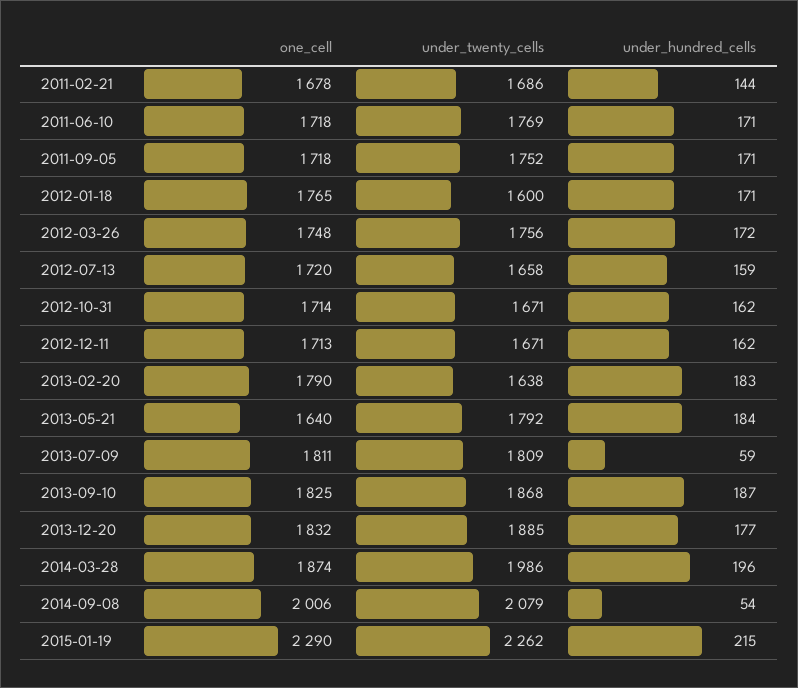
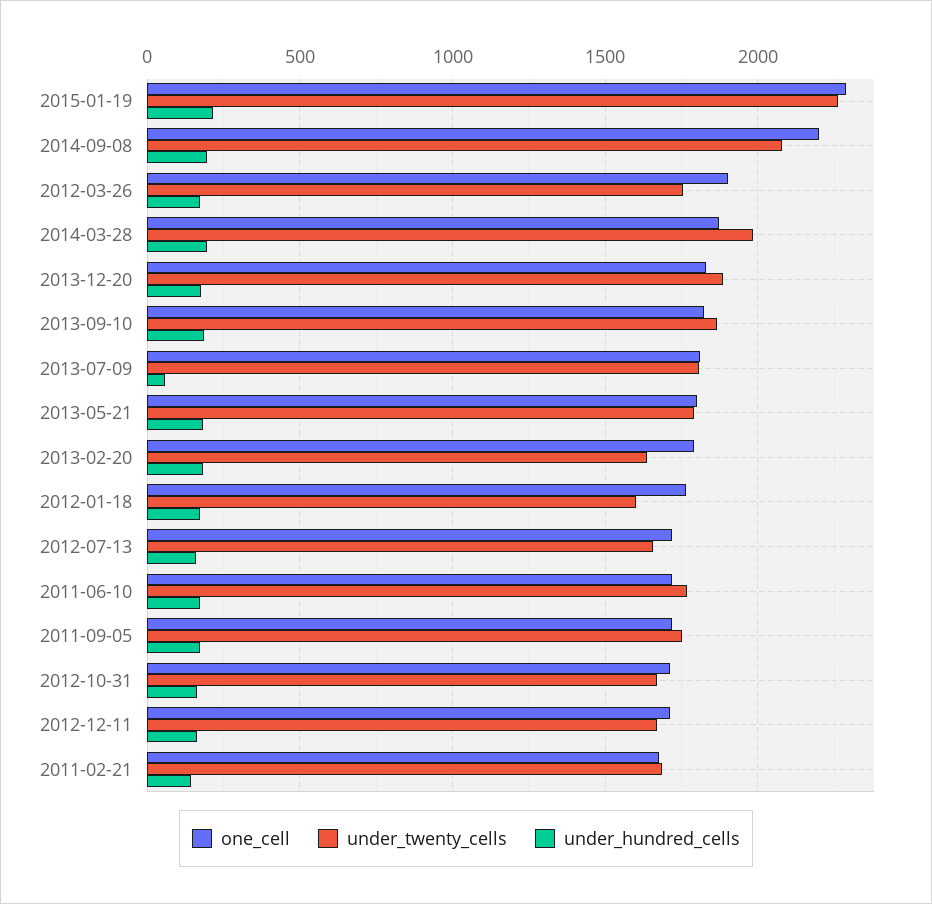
  {
    "one_cell": {
      "2011-02-21": 1678,
      "2011-06-10": 1718,
      "2011-09-05": 1718,
      "2012-01-18": 1765,
-     "2012-03-26": 1748,
+     "2012-03-26": 1900,
      "2012-07-13": 1720,
      "2012-10-31": 1714,
      "2012-12-11": 1713,
      "2013-02-20": 1790,
-     "2013-05-21": 1640,
+     "2013-05-21": 1800,
      "2013-07-09": 1811,
      "2013-09-10": 1825,
      "2013-12-20": 1832,
      "2014-03-28": 1874,
-     "2014-09-08": 2006,
+     "2014-09-08": 2200,
      "2015-01-19": 2290
    },
    "under_twenty_cells": {
      "2011-02-21": 1686,
      "2011-06-10": 1769,
      "2011-09-05": 1752,
      "2012-01-18": 1600,
      "2012-03-26": 1756,
      "2012-07-13": 1658,
      "2012-10-31": 1671,
      "2012-12-11": 1671,
      "2013-02-20": 1638,
      "2013-05-21": 1792,
      "2013-07-09": 1809,
      "2013-09-10": 1868,
      "2013-12-20": 1885,
      "2014-03-28": 1986,
      "2014-09-08": 2079,
      "2015-01-19": 2262
    },
    "under_hundred_cells": {
      "2011-02-21": 144,
      "2011-06-10": 171,
      "2011-09-05": 171,
      "2012-01-18": 171,
      "2012-03-26": 172,
      "2012-07-13": 159,
      "2012-10-31": 162,
      "2012-12-11": 162,
      "2013-02-20": 183,
      "2013-05-21": 184,
      "2013-07-09": 59,
      "2013-09-10": 187,
      "2013-12-20": 177,
      "2014-03-28": 196,
-     "2014-09-08": 54,
+     "2014-09-08": 200,
      "2015-01-19": 215
    }
  }

